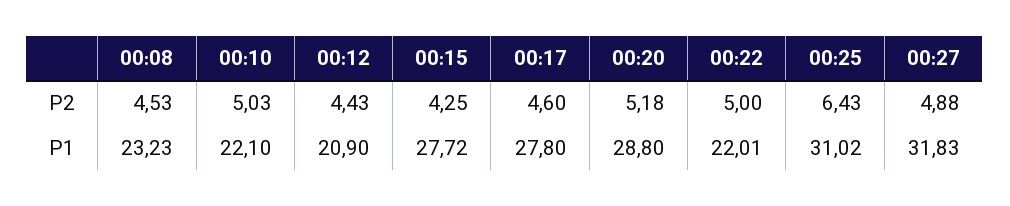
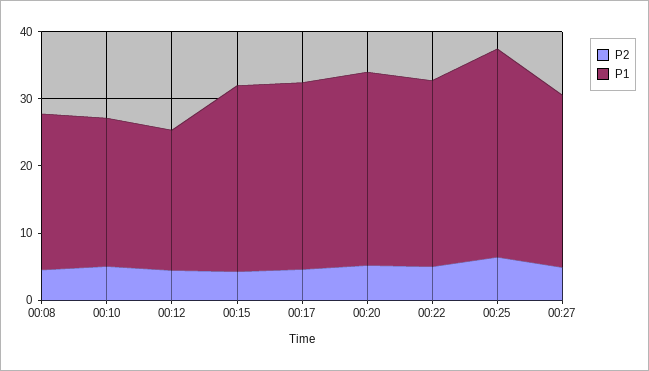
  {
    "P2": {
      "00:08": 4.53,
      "00:10": 5.03,
      "00:12": 4.43,
      "00:15": 4.25,
      "00:17": 4.6,
      "00:20": 5.18,
      "00:22": 5,
      "00:25": 6.43,
      "00:27": 4.88
    },
    "P1": {
      "00:08": 23.23,
      "00:10": 22.1,
      "00:12": 20.9,
      "00:15": 27.72,
      "00:17": 27.8,
      "00:20": 28.8,
-     "00:22": 22.01,
+     "00:22": 28,
      "00:25": 31.02,
-     "00:27": 31.83
+     "00:27": 26
    }
  }

